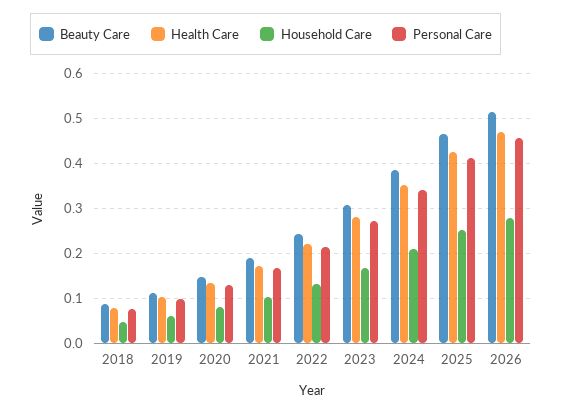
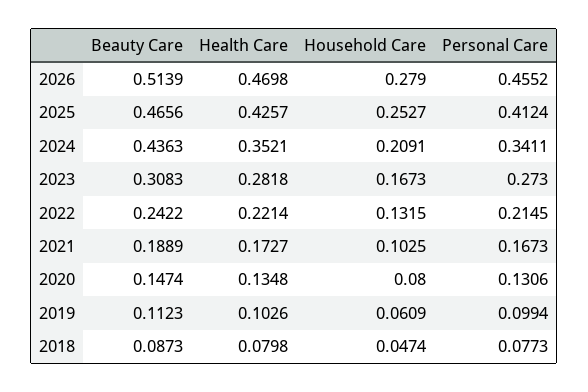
  {
    "Beauty Care": {
      "2018": 0.0873,
      "2019": 0.1123,
      "2020": 0.1474,
      "2021": 0.1889,
      "2022": 0.2422,
      "2023": 0.3083,
-     "2024": 0.38,
+     "2024": 0.4363,
      "2025": 0.4656,
      "2026": 0.5139
    },
    "Health Care": {
      "2018": 0.0798,
      "2019": 0.1026,
      "2020": 0.1348,
      "2021": 0.1727,
      "2022": 0.2214,
      "2023": 0.2818,
      "2024": 0.3521,
      "2025": 0.4257,
      "2026": 0.4698
    },
    "Household Care": {
      "2018": 0.0474,
      "2019": 0.0609,
      "2020": 0.08,
      "2021": 0.1025,
      "2022": 0.1315,
      "2023": 0.1673,
      "2024": 0.2091,
      "2025": 0.2527,
      "2026": 0.279
    },
    "Personal Care": {
      "2018": 0.0773,
      "2019": 0.0994,
      "2020": 0.1306,
      "2021": 0.1673,
      "2022": 0.2145,
      "2023": 0.273,
      "2024": 0.3411,
      "2025": 0.4124,
      "2026": 0.4552
    }
  }

